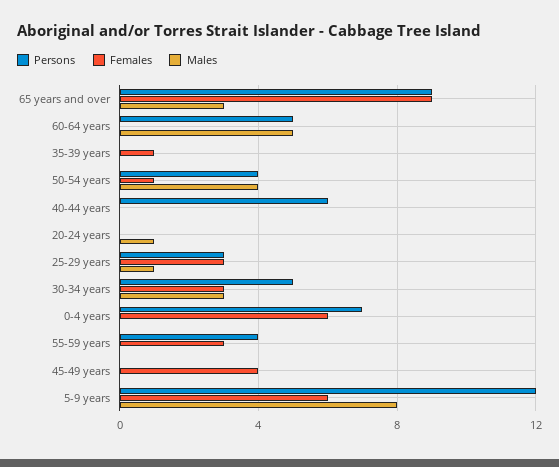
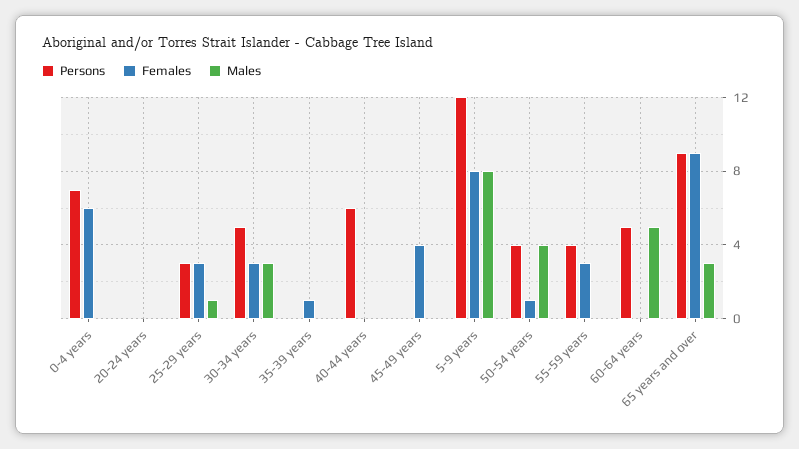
  {
    "Persons": {
      "65 years and over": 9,
      "60-64 years": 5,
      "35-39 years": 0,
      "50-54 years": 4,
      "40-44 years": 6,
      "20-24 years": 0,
      "25-29 years": 3,
      "30-34 years": 5,
      "0-4 years": 7,
      "55-59 years": 4,
      "45-49 years": 0,
      "5-9 years": 12
    },
    "Females": {
      "65 years and over": 9,
      "60-64 years": 0,
      "35-39 years": 1,
      "50-54 years": 1,
      "40-44 years": 0,
      "20-24 years": 0,
      "25-29 years": 3,
      "30-34 years": 3,
      "0-4 years": 6,
      "55-59 years": 3,
      "45-49 years": 4,
-     "5-9 years": 6
+     "5-9 years": 8
    },
    "Males": {
      "65 years and over": 3,
      "60-64 years": 5,
      "35-39 years": 0,
      "50-54 years": 4,
      "40-44 years": 0,
-     "20-24 years": 1,
+     "20-24 years": 0,
      "25-29 years": 1,
      "30-34 years": 3,
      "0-4 years": 0,
      "55-59 years": 0,
      "45-49 years": 0,
      "5-9 years": 8
    }
  }

